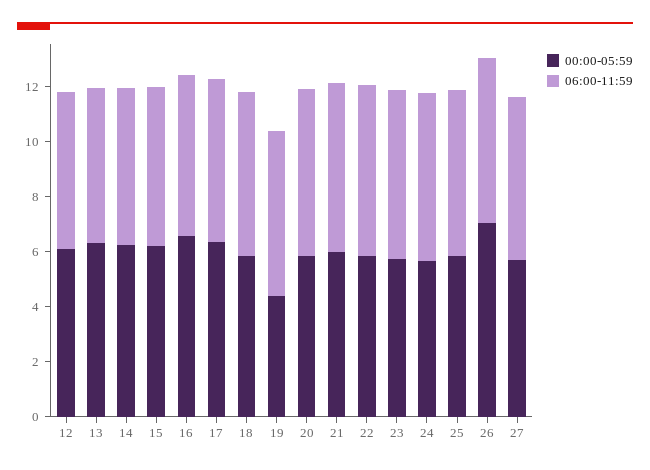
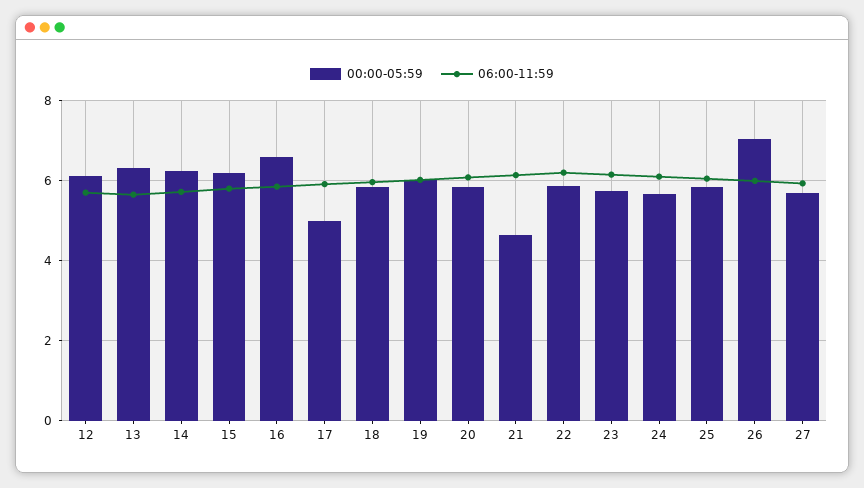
  {
    "00:00-05:59": {
      "12": 6.2,
      "13": 6.4,
      "14": 6.2,
      "15": 6.2,
      "16": 6.6,
-     "17": 6.5,
+     "17": 5,
      "18": 5.8,
-     "19": 4.5,
+     "19": 6,
      "20": 5.8,
-     "21": 6,
+     "21": 4.6,
      "22": 5.8,
      "23": 5.8,
      "24": 5.6,
      "25": 5.8,
      "26": 7,
      "27": 5.8
    },
    "06:00-11:59": {
      "12": 5.8,
      "13": 5.6,
      "14": 5.8,
      "15": 5.8,
      "16": 5.8,
      "17": 6,
      "18": 6,
      "19": 6,
      "20": 6,
      "21": 6.2,
      "22": 6.2,
      "23": 6.2,
      "24": 6.2,
      "25": 6,
      "26": 6,
      "27": 6
    }
  }

